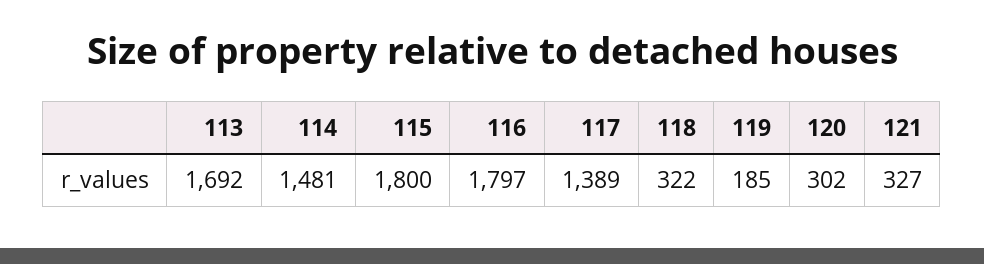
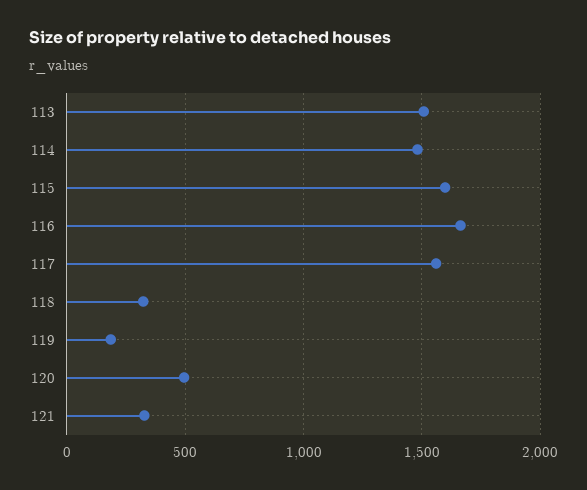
  {
-   "113": 1692,
+   "113": 1500,
    "114": 1481,
-   "115": 1800,
+   "115": 1600,
-   "116": 1797,
+   "116": 1650,
-   "117": 1389,
+   "117": 1550,
    "118": 322,
    "119": 185,
-   "120": 302,
+   "120": 500,
    "121": 327
  }

